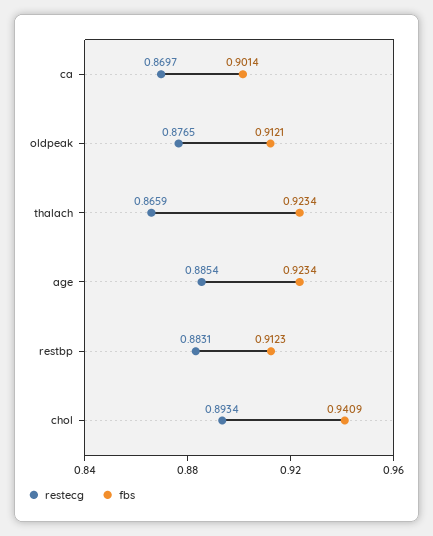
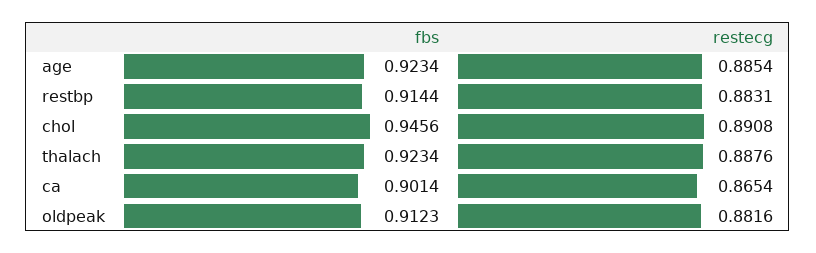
  {
    "restecg": {
-     "ca": 0.8697,
+     "ca": 0.8654,
-     "oldpeak": 0.8765,
+     "oldpeak": 0.8816,
-     "thalach": 0.8659,
+     "thalach": 0.8876,
      "age": 0.8854,
      "restbp": 0.8831,
-     "chol": 0.8934
+     "chol": 0.8908
    },
    "fbs": {
      "ca": 0.9014,
-     "oldpeak": 0.9121,
+     "oldpeak": 0.9123,
      "thalach": 0.9234,
      "age": 0.9234,
-     "restbp": 0.9123,
+     "restbp": 0.9144,
-     "chol": 0.9409
+     "chol": 0.9456
    }
  }

